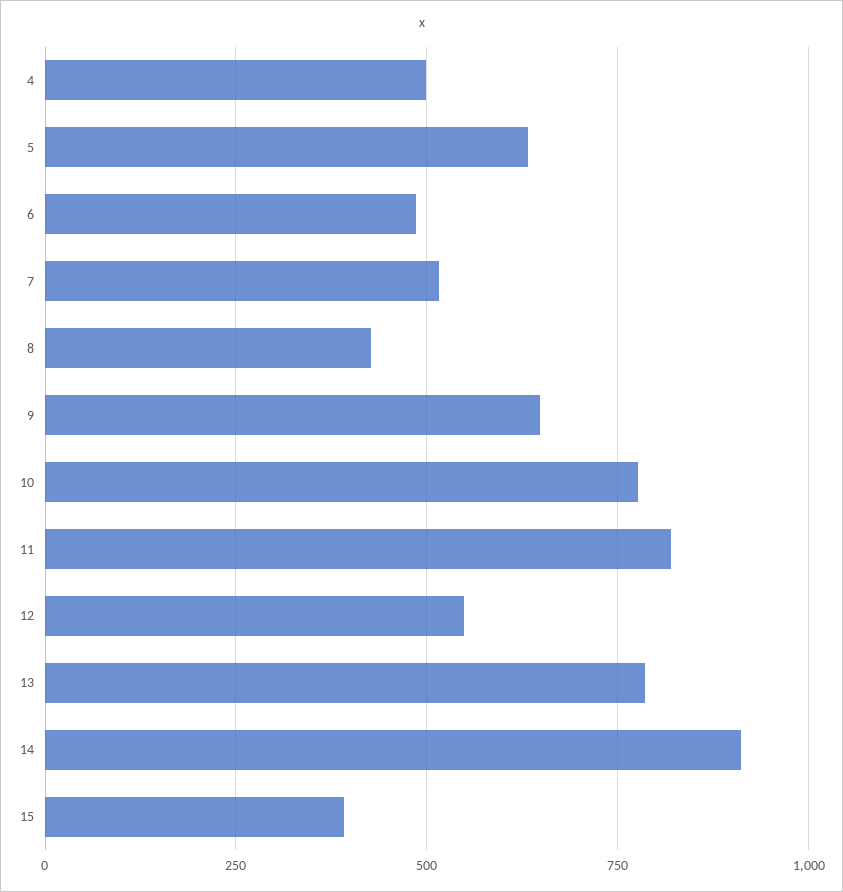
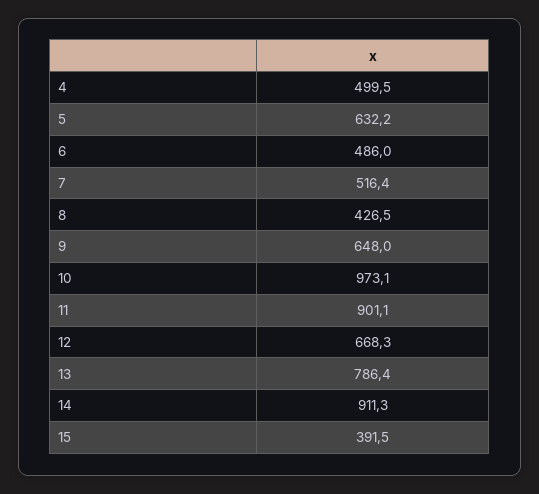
  {
    "4": 499.5,
    "5": 632.2,
    "6": 486,
    "7": 516.4,
    "8": 426.5,
    "9": 648,
-   "10": 775,
+   "10": 973.1,
-   "11": 825,
+   "11": 901.1,
-   "12": 550,
+   "12": 668.3,
    "13": 786.4,
    "14": 911.3,
    "15": 391.5
  }

